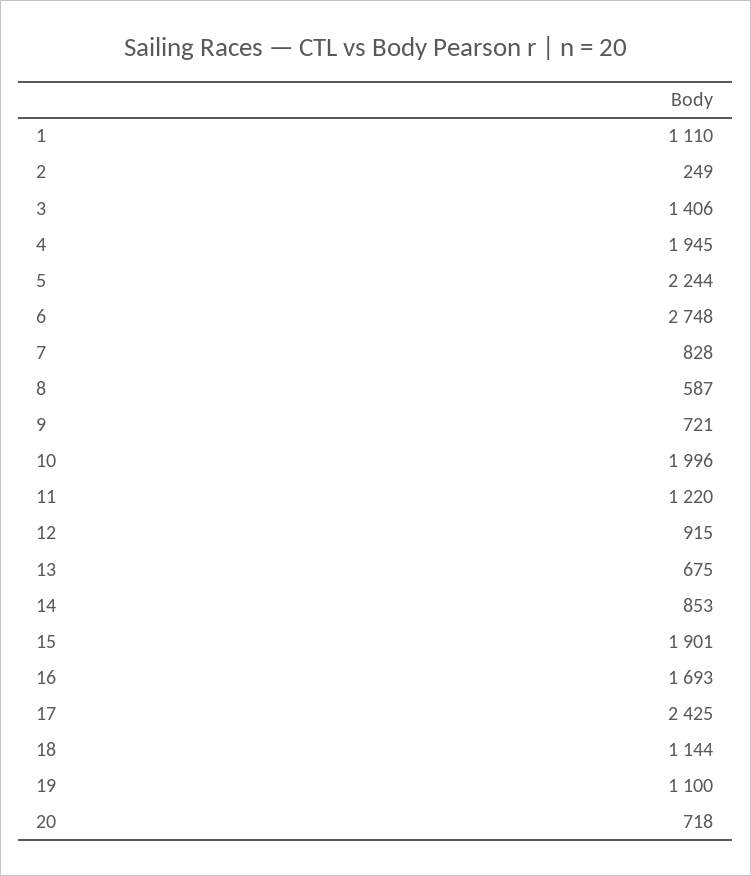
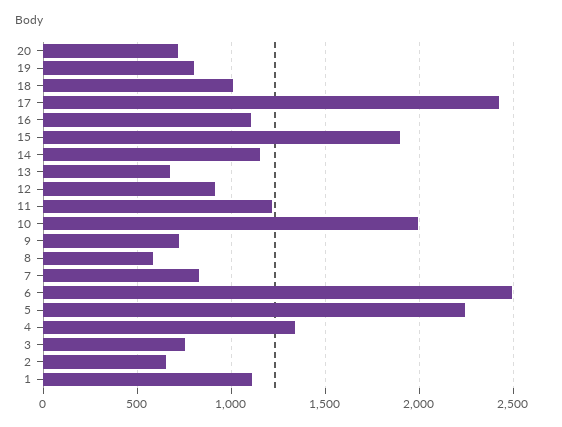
  {
    "1": 1110,
-   "2": 249,
+   "2": 650,
-   "3": 1406,
+   "3": 750,
-   "4": 1945,
+   "4": 1350,
    "5": 2244,
-   "6": 2748,
+   "6": 2500,
    "7": 828,
    "8": 587,
    "9": 721,
    "10": 1996,
    "11": 1220,
    "12": 915,
    "13": 675,
-   "14": 853,
+   "14": 1150,
    "15": 1901,
-   "16": 1693,
+   "16": 1100,
    "17": 2425,
-   "18": 1144,
+   "18": 1000,
-   "19": 1100,
+   "19": 800,
    "20": 718
  }

